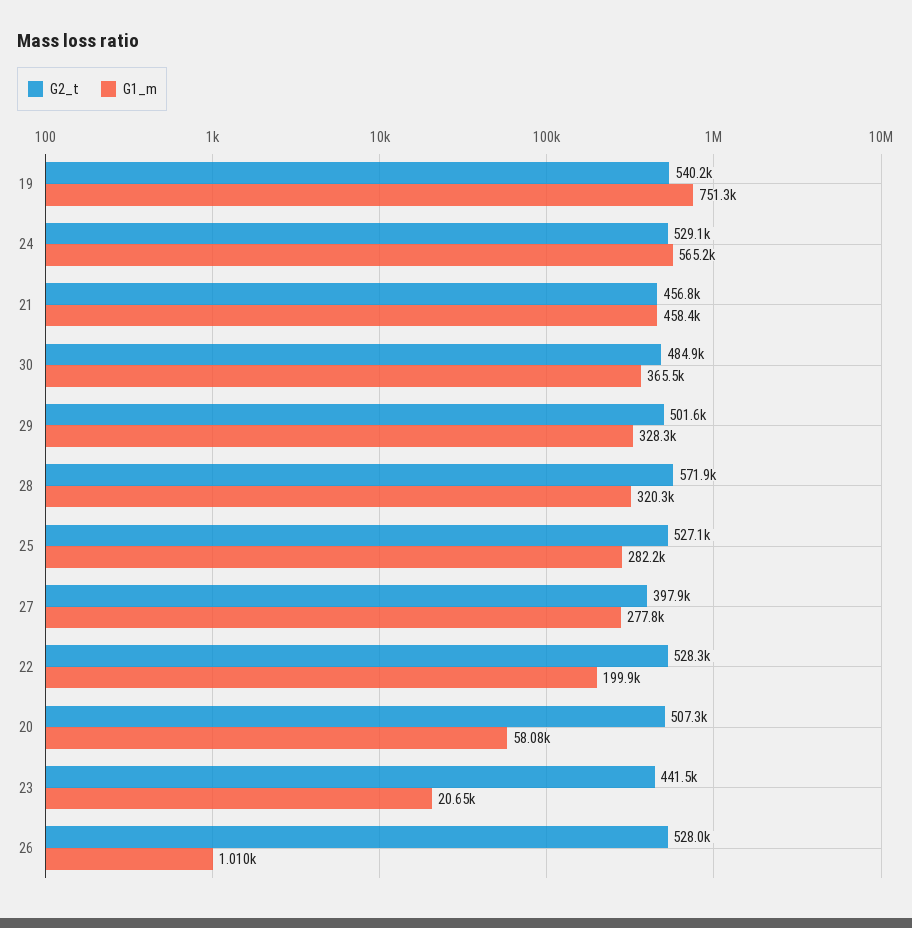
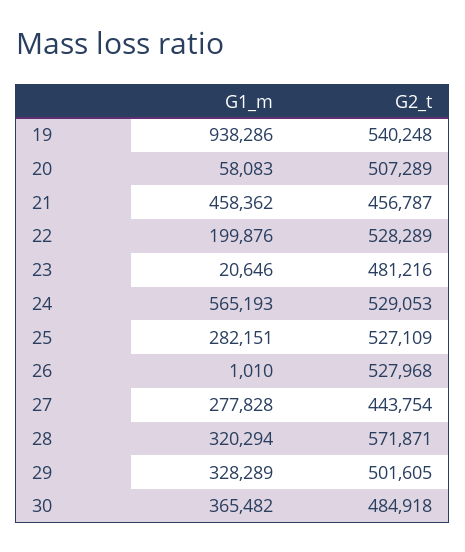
  {
    "G2_t": {
      "19": 540248,
      "24": 529053,
      "21": 456787,
      "30": 484918,
      "29": 501605,
      "28": 571871,
      "25": 527109,
-     "27": 397900,
+     "27": 443754,
      "22": 528289,
      "20": 507289,
-     "23": 441500,
+     "23": 481216,
      "26": 527968
    },
    "G1_m": {
-     "19": 751300,
+     "19": 938286,
      "24": 565193,
      "21": 458362,
      "30": 365482,
      "29": 328289,
      "28": 320294,
      "25": 282151,
      "27": 277828,
      "22": 199876,
      "20": 58083,
      "23": 20646,
      "26": 1010
    }
  }

